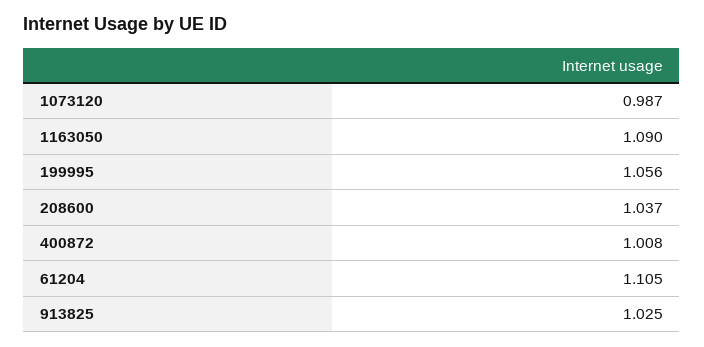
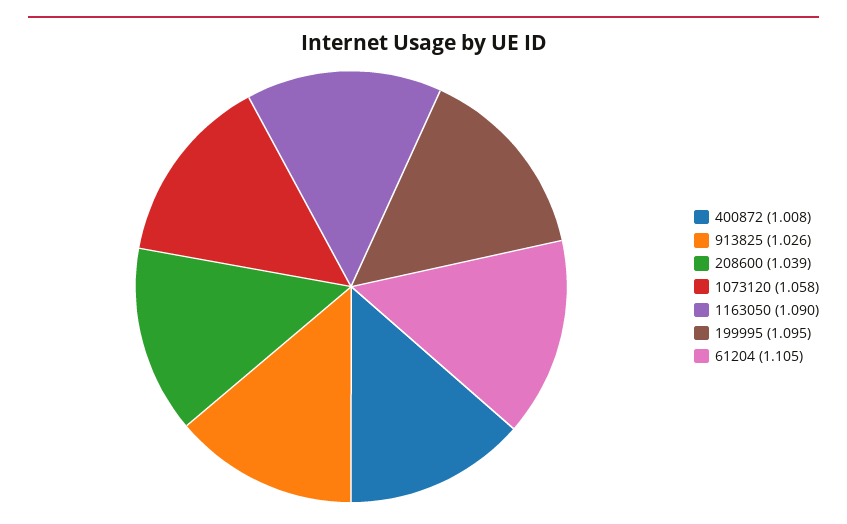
  {
-   "1073120": 0.987,
+   "1073120": 1.058,
    "1163050": 1.09,
-   "199995": 1.056,
+   "199995": 1.095,
-   "208600": 1.037,
+   "208600": 1.039,
    "400872": 1.008,
    "61204": 1.105,
-   "913825": 1.025
+   "913825": 1.026
  }

